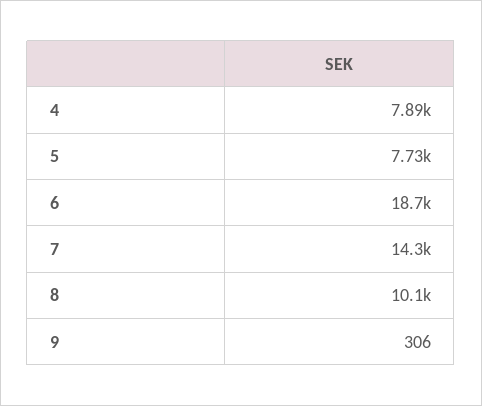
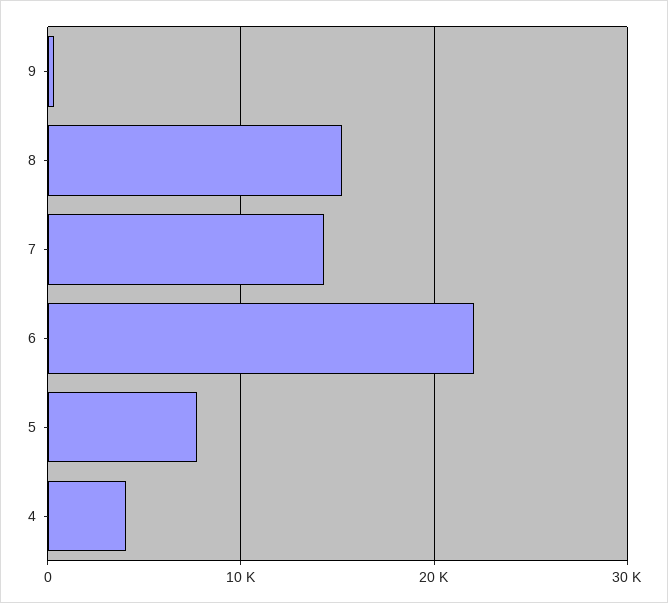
  {
-   "4": 7890,
+   "4": 4000,
    "5": 7730,
-   "6": 18700,
+   "6": 22000,
    "7": 14300,
-   "8": 10100,
+   "8": 15000,
    "9": 306
  }

